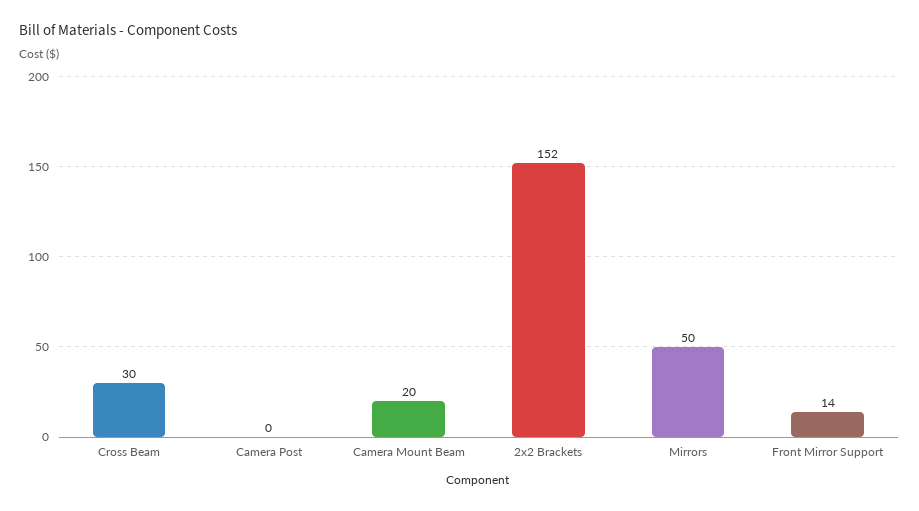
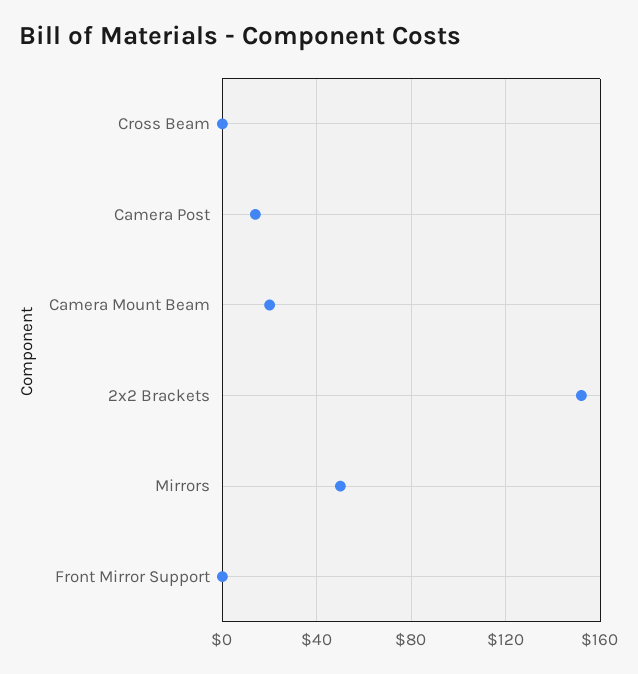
  {
-   "Cross Beam": 30,
+   "Cross Beam": 0,
-   "Camera Post": 0,
+   "Camera Post": 15,
    "Camera Mount Beam": 20,
    "2x2 Brackets": 152,
    "Mirrors": 50,
-   "Front Mirror Support": 14
+   "Front Mirror Support": 0
  }

